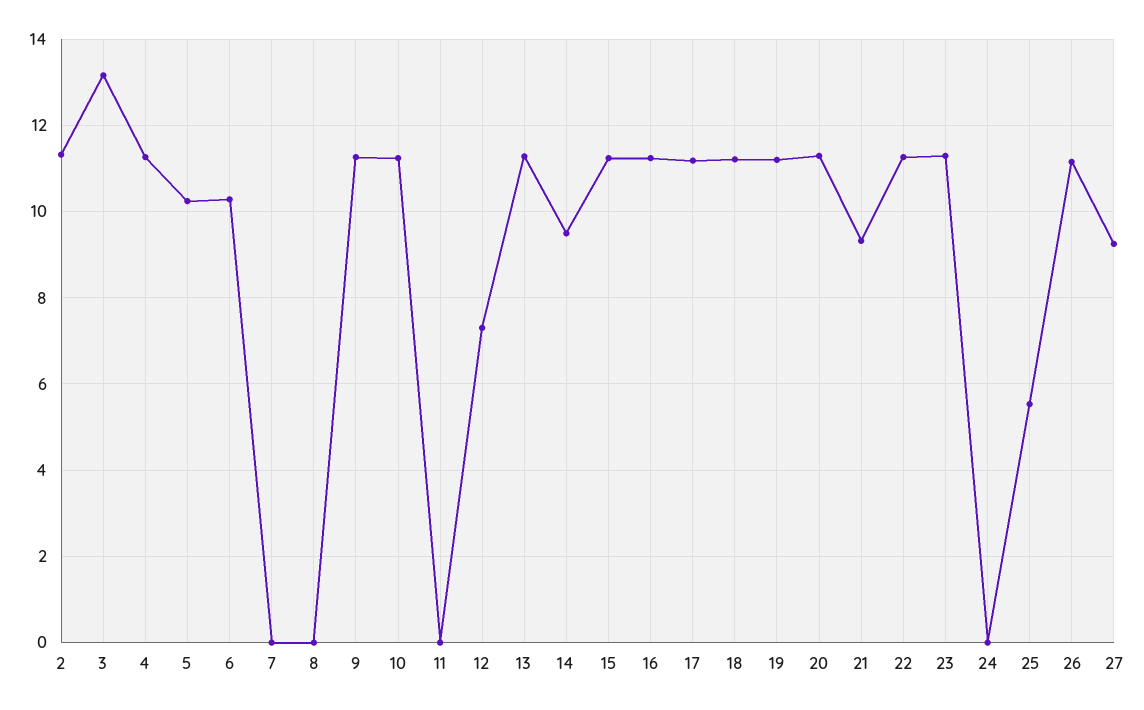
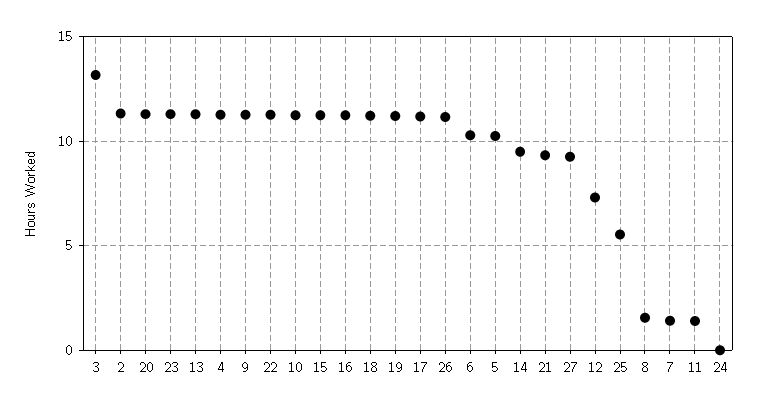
  {
    "2": 11.4,
    "3": 13.2,
    "4": 11.2,
    "5": 10.2,
    "6": 10.2,
-   "7": 0,
+   "7": 1.5,
-   "8": 0,
+   "8": 1.5,
    "9": 11.2,
    "10": 11.2,
-   "11": 0,
+   "11": 1.5,
    "12": 7.4,
    "13": 11.2,
    "14": 9.4,
    "15": 11.2,
    "16": 11.2,
    "17": 11.2,
    "18": 11.2,
    "19": 11.2,
    "20": 11.2,
    "21": 9.4,
    "22": 11.2,
    "23": 11.2,
    "24": 0,
    "25": 5.6,
    "26": 11.2,
    "27": 9.2
  }

